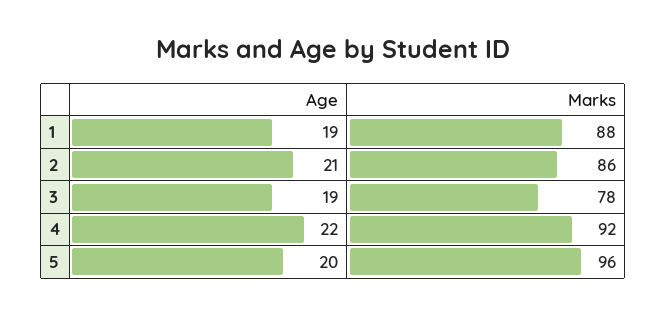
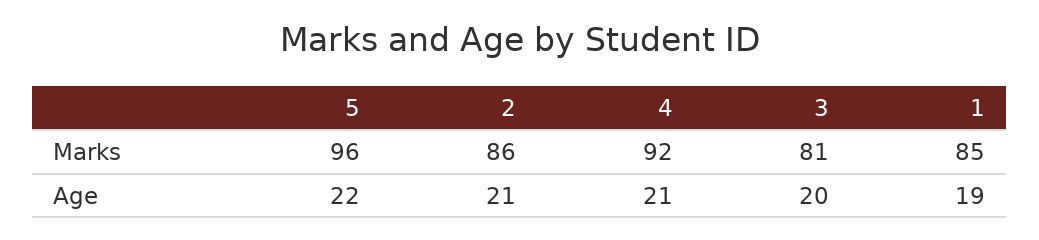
  {
    "Age": {
      "1": 19,
      "2": 21,
-     "3": 19,
+     "3": 20,
-     "4": 22,
+     "4": 21,
-     "5": 20
+     "5": 22
    },
    "Marks": {
-     "1": 88,
+     "1": 85,
      "2": 86,
-     "3": 78,
+     "3": 81,
      "4": 92,
      "5": 96
    }
  }

